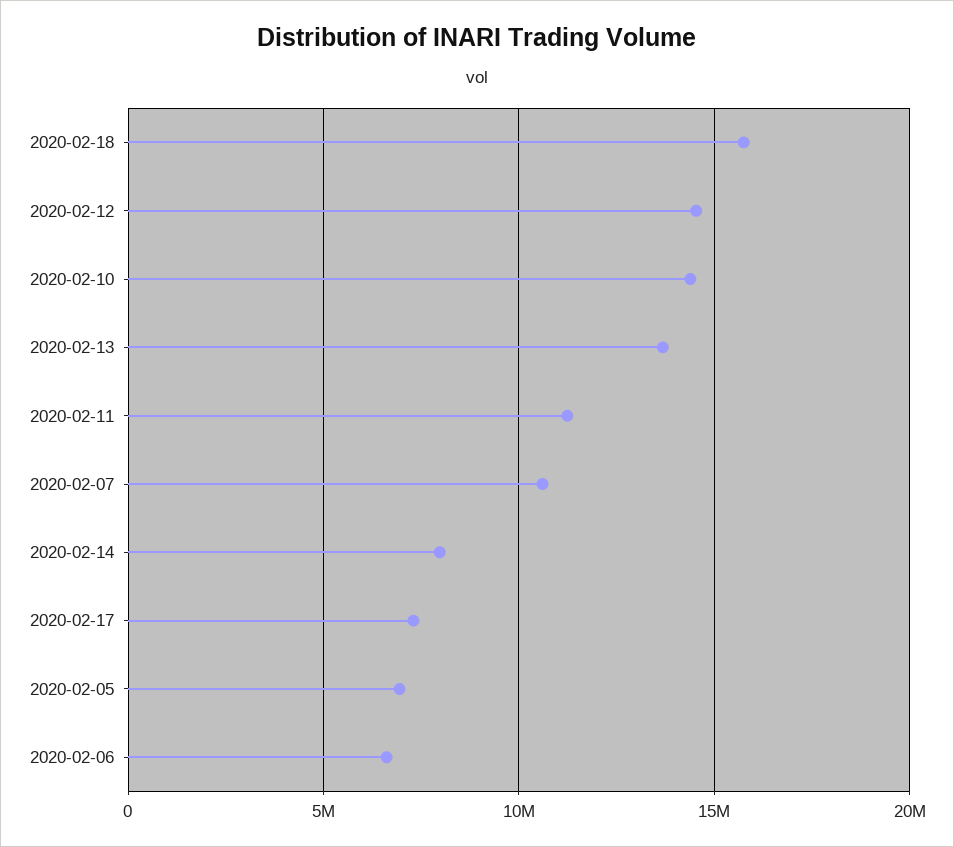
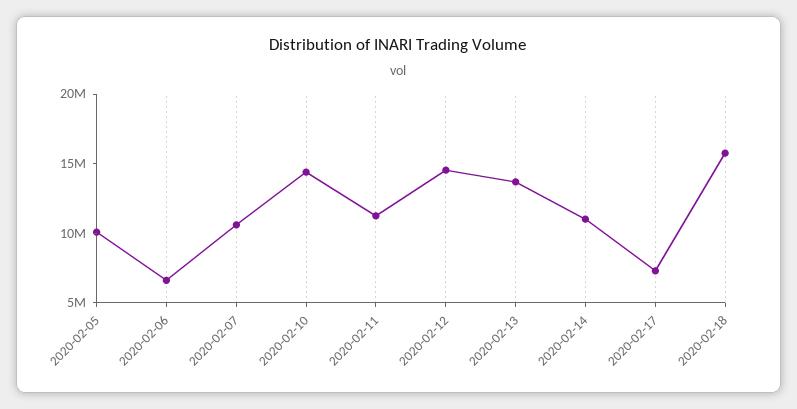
  {
    "2020-02-18": 16000000,
    "2020-02-12": 14500000,
    "2020-02-10": 14500000,
    "2020-02-13": 13500000,
    "2020-02-11": 11000000,
    "2020-02-07": 10500000,
-   "2020-02-14": 8000000,
+   "2020-02-14": 11000000,
    "2020-02-17": 7500000,
-   "2020-02-05": 7000000,
+   "2020-02-05": 10000000,
    "2020-02-06": 6500000
  }

